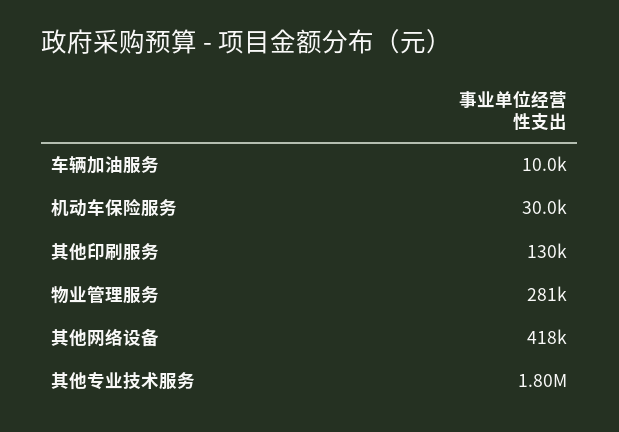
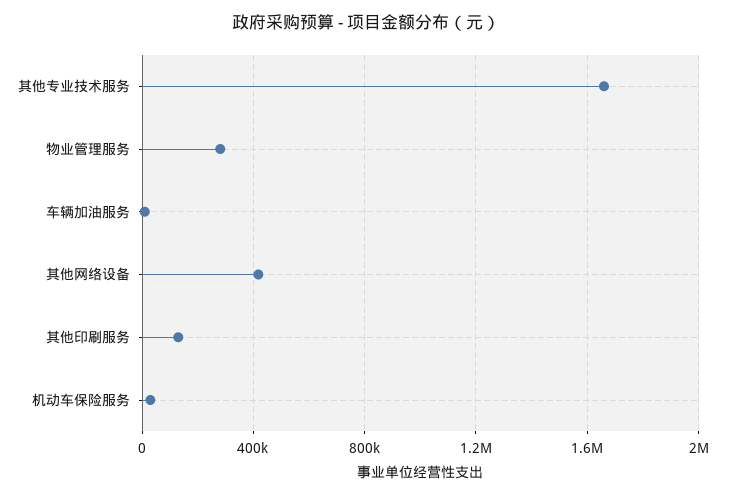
  {
    "车辆加油服务": 10000,
    "机动车保险服务": 30000,
    "其他印刷服务": 130000,
    "物业管理服务": 281000,
    "其他网络设备": 418000,
-   "其他专业技术服务": 1800000
+   "其他专业技术服务": 1650000
  }

